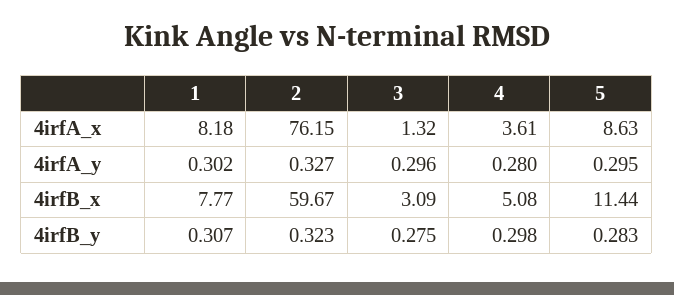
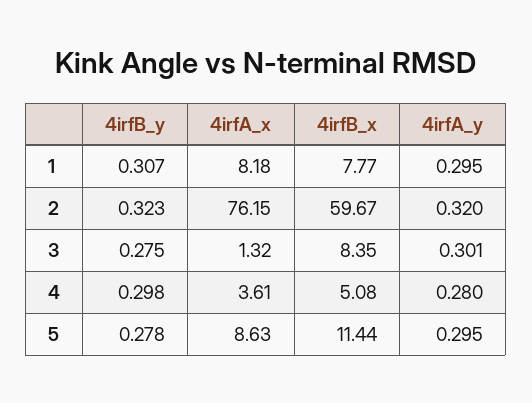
  {
    "1": {
      "4irfA_x": 8.18,
-     "4irfA_y": 0.302,
+     "4irfA_y": 0.295,
      "4irfB_x": 7.77,
      "4irfB_y": 0.307
    },
    "2": {
      "4irfA_x": 76.15,
-     "4irfA_y": 0.327,
+     "4irfA_y": 0.32,
      "4irfB_x": 59.67,
      "4irfB_y": 0.323
    },
    "3": {
      "4irfA_x": 1.32,
-     "4irfA_y": 0.296,
+     "4irfA_y": 0.301,
-     "4irfB_x": 3.09,
+     "4irfB_x": 8.35,
      "4irfB_y": 0.275
    },
    "4": {
      "4irfA_x": 3.61,
      "4irfA_y": 0.28,
      "4irfB_x": 5.08,
      "4irfB_y": 0.298
    },
    "5": {
      "4irfA_x": 8.63,
      "4irfA_y": 0.295,
      "4irfB_x": 11.44,
-     "4irfB_y": 0.283
+     "4irfB_y": 0.278
    }
  }

